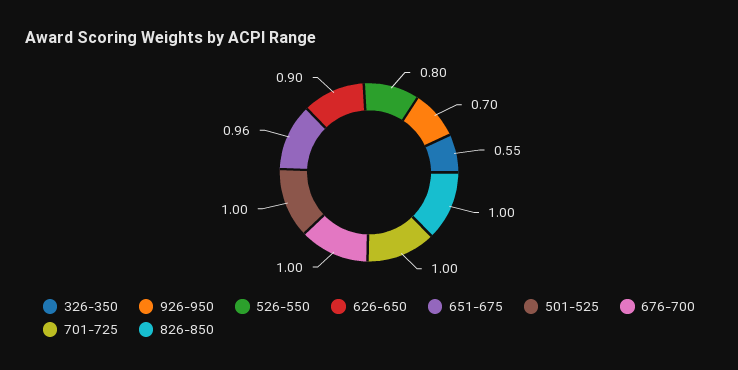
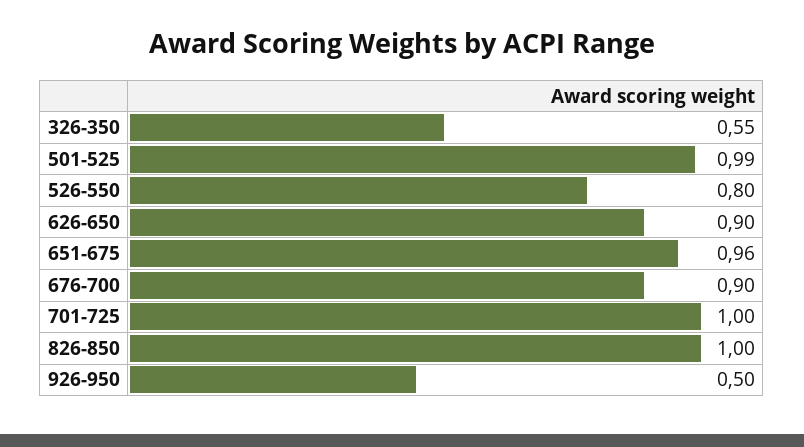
  {
    "326-350": 0.55,
-   "926-950": 0.7,
+   "926-950": 0.5,
    "526-550": 0.8,
    "626-650": 0.9,
    "651-675": 0.96,
-   "501-525": 1,
+   "501-525": 0.99,
-   "676-700": 1,
+   "676-700": 0.9,
    "701-725": 1,
    "826-850": 1
  }

